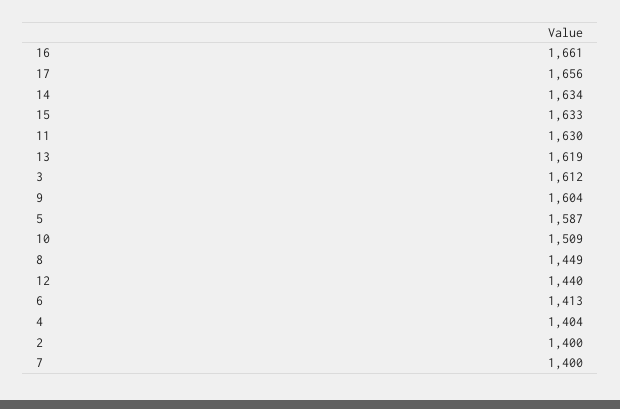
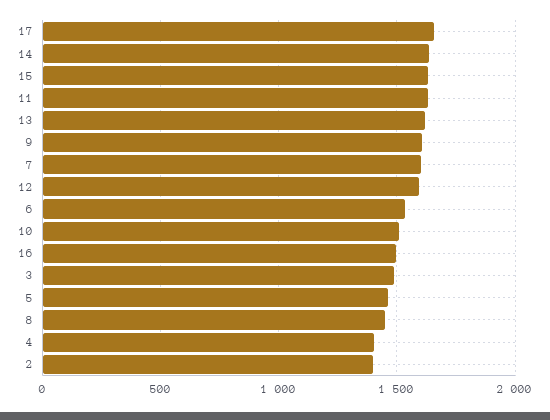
  {
-   "16": 1661,
+   "16": 1500,
    "17": 1656,
    "14": 1634,
    "15": 1633,
    "11": 1630,
    "13": 1619,
-   "3": 1612,
+   "3": 1500,
    "9": 1604,
-   "5": 1587,
+   "5": 1450,
    "10": 1509,
    "8": 1449,
-   "12": 1440,
+   "12": 1600,
-   "6": 1413,
+   "6": 1550,
    "4": 1404,
    "2": 1400,
-   "7": 1400
+   "7": 1600
  }

